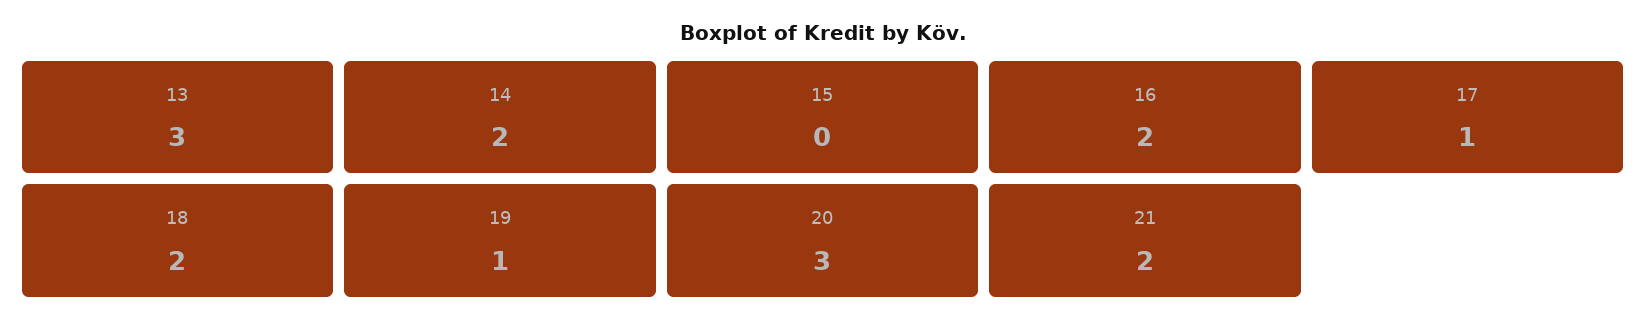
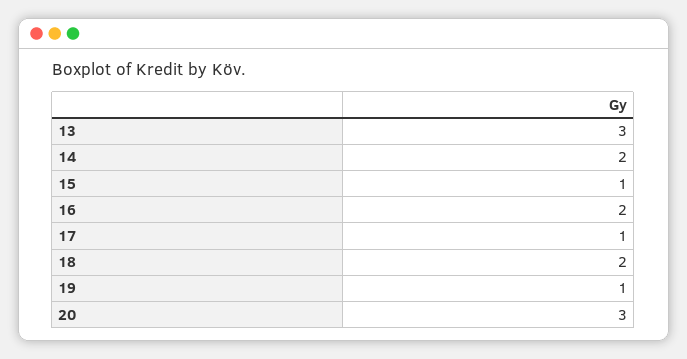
  {
    "13": 3,
    "14": 2,
-   "15": 0,
+   "15": 1,
    "16": 2,
    "17": 1,
    "18": 2,
    "19": 1,
-   "20": 3,
+   "20": 3
-   "21": 2
  }

